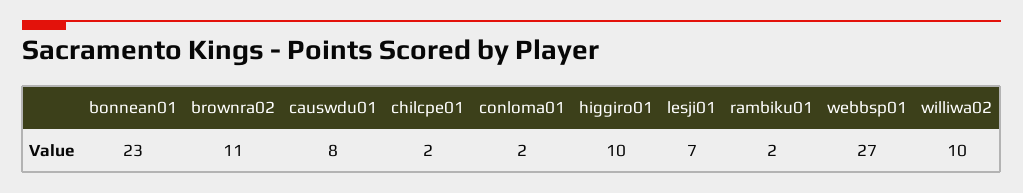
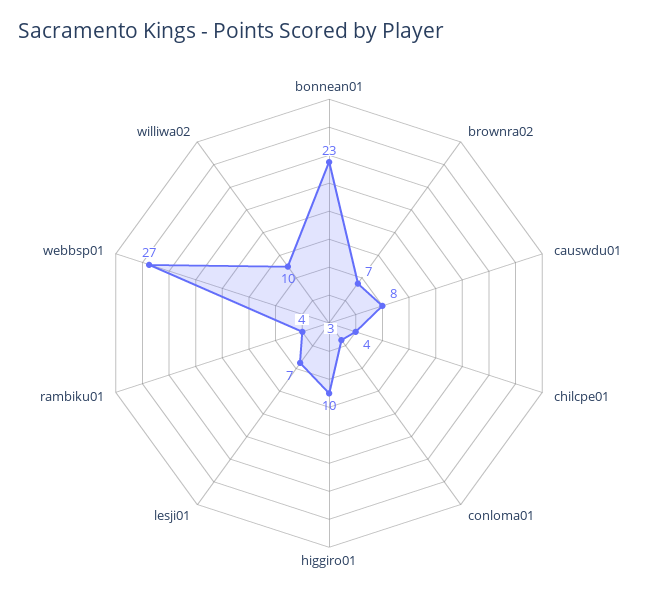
  {
    "bonnean01": 23,
-   "brownra02": 11,
+   "brownra02": 7,
    "causwdu01": 8,
-   "chilcpe01": 2,
+   "chilcpe01": 4,
-   "conloma01": 2,
+   "conloma01": 3,
    "higgiro01": 10,
    "lesji01": 7,
-   "rambiku01": 2,
+   "rambiku01": 4,
    "webbsp01": 27,
    "williwa02": 10
  }

